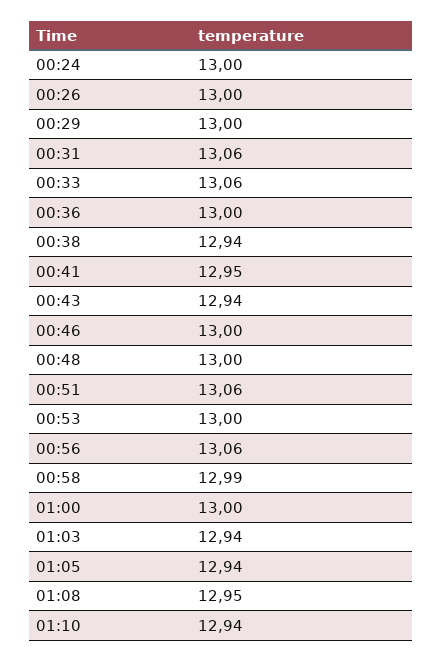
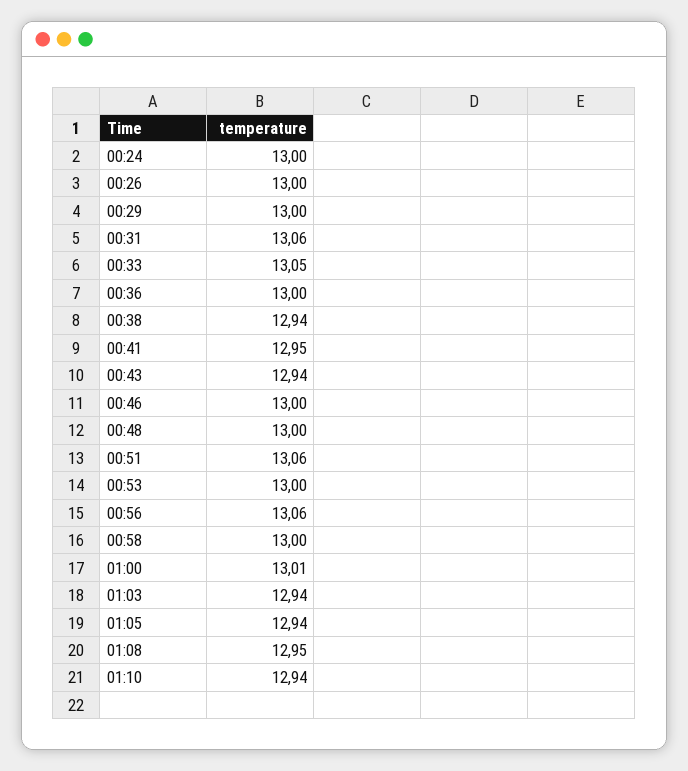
  {
    "00:24": 13,
    "00:26": 13,
    "00:29": 13,
    "00:31": 13.06,
-   "00:33": 13.06,
+   "00:33": 13.05,
    "00:36": 13,
    "00:38": 12.94,
    "00:41": 12.95,
    "00:43": 12.94,
    "00:46": 13,
    "00:48": 13,
    "00:51": 13.06,
    "00:53": 13,
    "00:56": 13.06,
-   "00:58": 12.99,
+   "00:58": 13,
-   "01:00": 13,
+   "01:00": 13.01,
    "01:03": 12.94,
    "01:05": 12.94,
    "01:08": 12.95,
    "01:10": 12.94
  }

